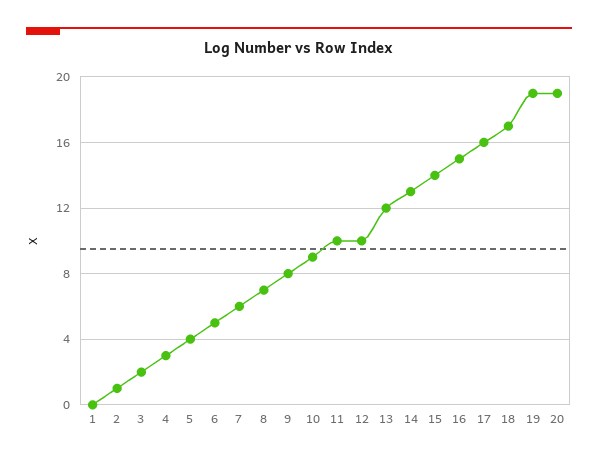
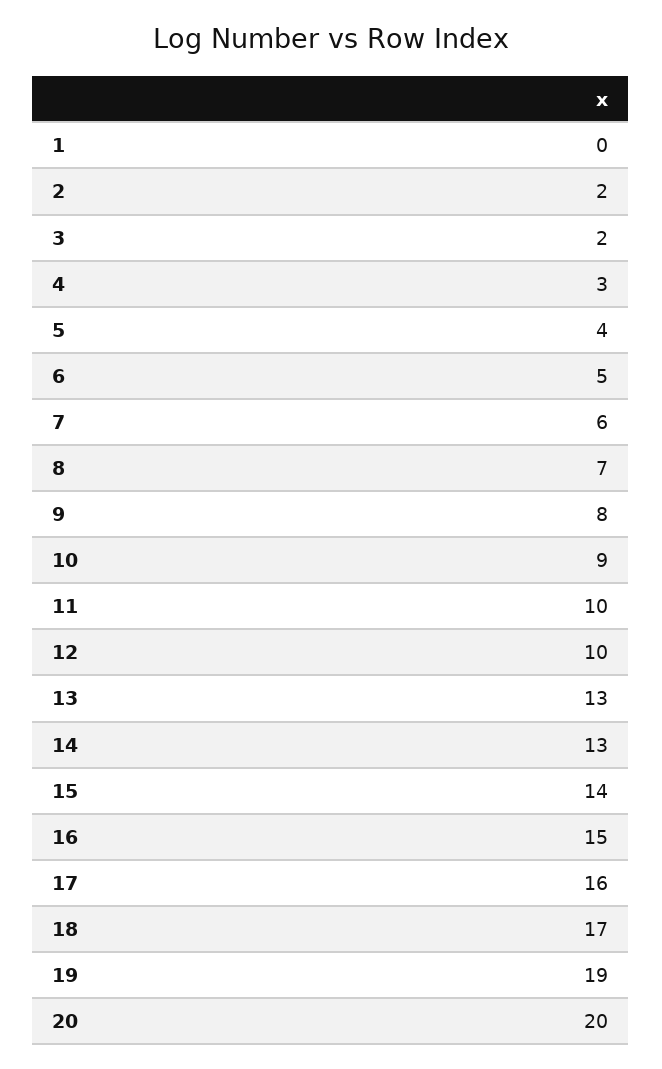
  {
    "1": 0,
-   "2": 1,
+   "2": 2,
    "3": 2,
    "4": 3,
    "5": 4,
    "6": 5,
    "7": 6,
    "8": 7,
    "9": 8,
    "10": 9,
    "11": 10,
    "12": 10,
-   "13": 12,
+   "13": 13,
    "14": 13,
    "15": 14,
    "16": 15,
    "17": 16,
    "18": 17,
    "19": 19,
-   "20": 19
+   "20": 20
  }

